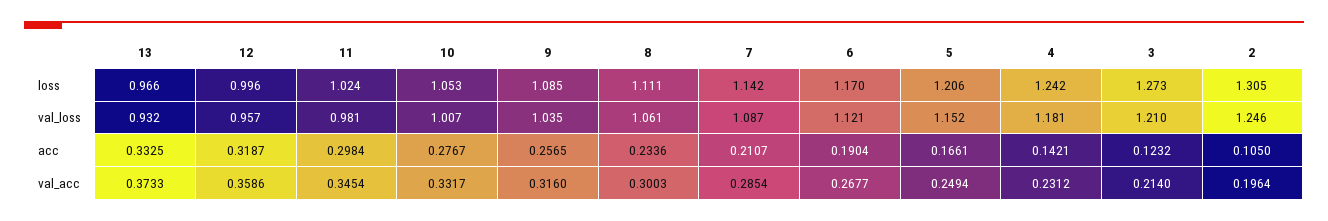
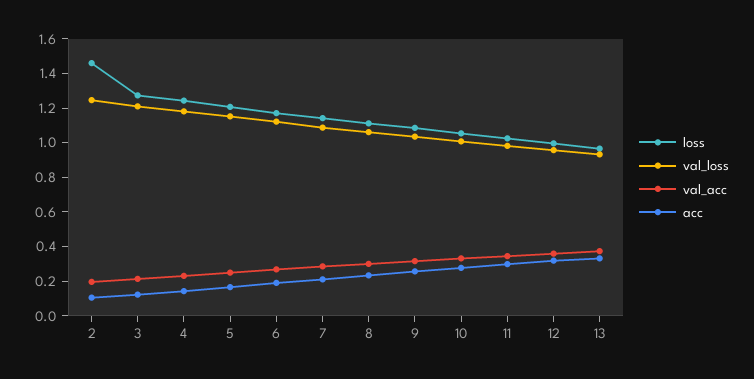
  {
    "loss": {
      "13": 0.966,
      "12": 0.996,
      "11": 1.024,
      "10": 1.053,
      "9": 1.085,
      "8": 1.111,
      "7": 1.142,
      "6": 1.17,
      "5": 1.206,
      "4": 1.242,
      "3": 1.273,
-     "2": 1.305
+     "2": 1.45
    },
    "val_loss": {
      "13": 0.932,
      "12": 0.957,
      "11": 0.981,
      "10": 1.007,
      "9": 1.035,
      "8": 1.061,
      "7": 1.087,
      "6": 1.121,
      "5": 1.152,
      "4": 1.181,
      "3": 1.21,
      "2": 1.246
    },
    "acc": {
      "13": 0.3325,
      "12": 0.3187,
      "11": 0.2984,
      "10": 0.2767,
      "9": 0.2565,
      "8": 0.2336,
      "7": 0.2107,
      "6": 0.1904,
      "5": 0.1661,
      "4": 0.1421,
      "3": 0.1232,
      "2": 0.105
    },
    "val_acc": {
      "13": 0.3733,
      "12": 0.3586,
      "11": 0.3454,
      "10": 0.3317,
      "9": 0.316,
      "8": 0.3003,
      "7": 0.2854,
      "6": 0.2677,
      "5": 0.2494,
      "4": 0.2312,
      "3": 0.214,
      "2": 0.1964
    }
  }

